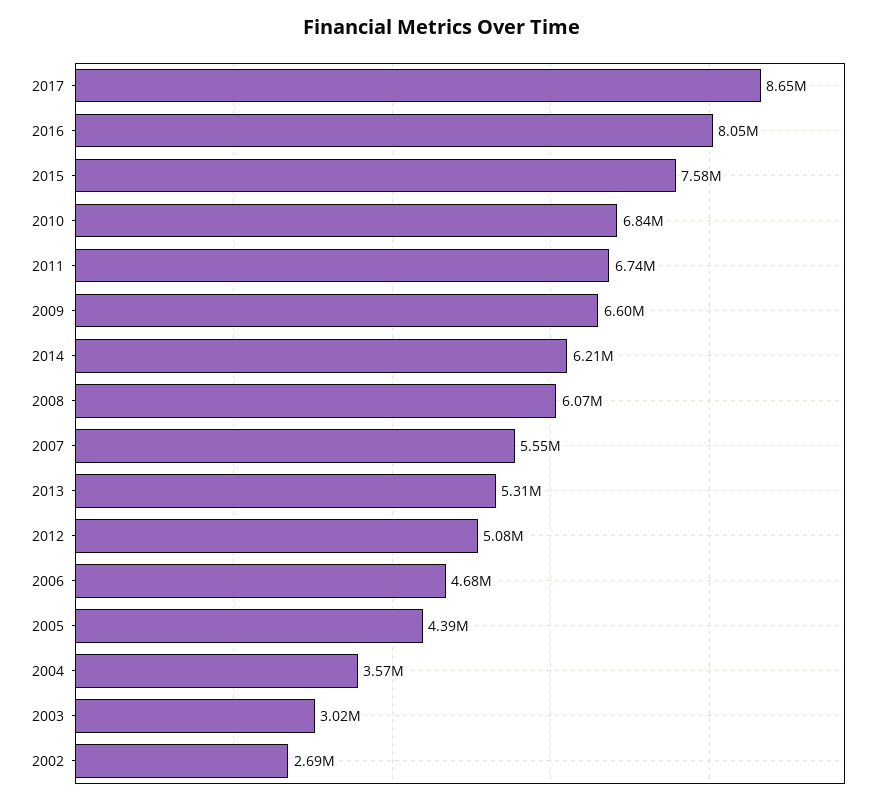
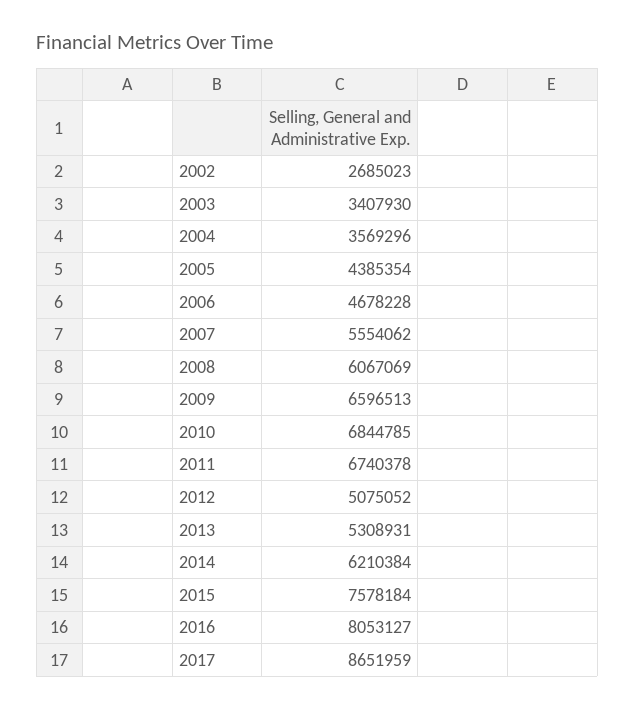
  {
    "2017": 8651959,
    "2016": 8053127,
    "2015": 7578184,
    "2010": 6844785,
    "2011": 6740378,
    "2009": 6596513,
    "2014": 6210384,
    "2008": 6067069,
    "2007": 5554062,
    "2013": 5308931,
    "2012": 5075052,
    "2006": 4678228,
    "2005": 4385354,
    "2004": 3569296,
-   "2003": 3020000,
+   "2003": 3407930,
    "2002": 2685023
  }

